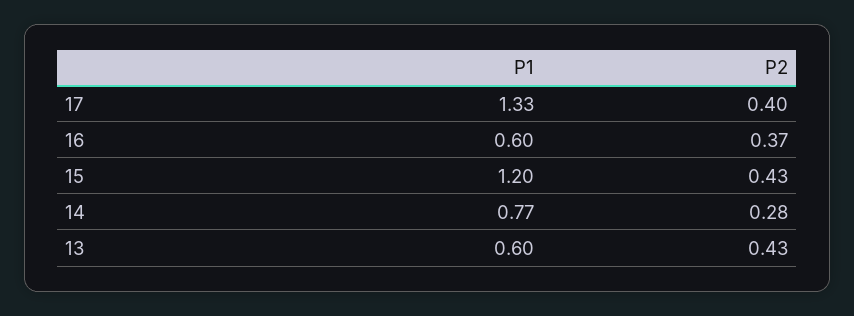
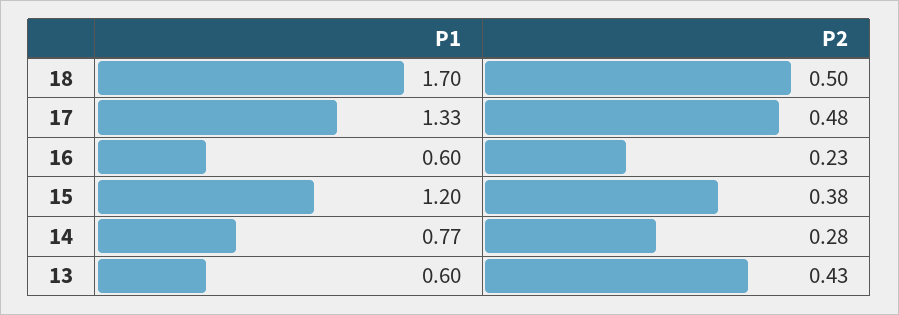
  {
    "P1": {
      "17": 1.33,
      "16": 0.6,
      "15": 1.2,
      "14": 0.77,
-     "13": 0.6
+     "13": 0.6,
+     "18": 1.7
    },
    "P2": {
-     "17": 0.4,
+     "17": 0.48,
-     "16": 0.37,
+     "16": 0.23,
-     "15": 0.43,
+     "15": 0.38,
      "14": 0.28,
-     "13": 0.43
+     "13": 0.43,
+     "18": 0.5
    }
  }

